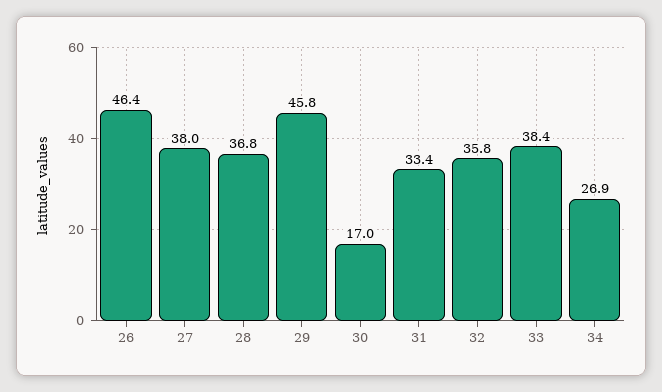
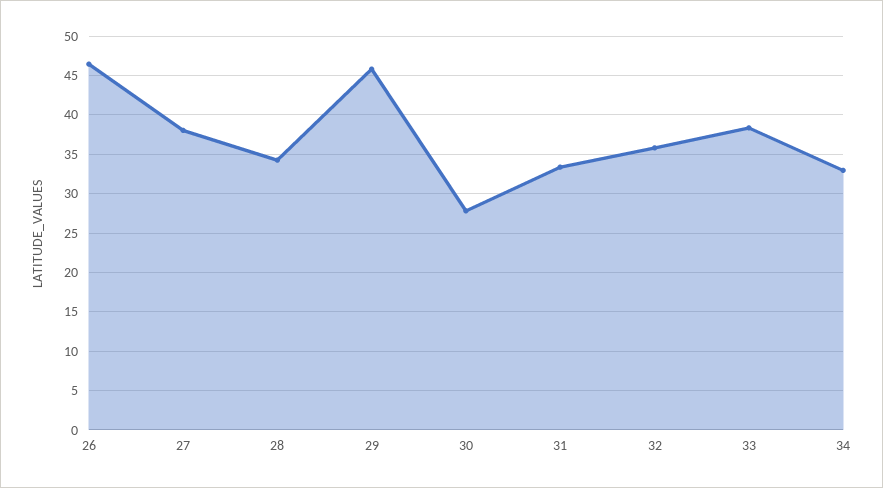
  {
    "26": 46.4,
    "27": 38,
-   "28": 36.8,
+   "28": 34,
    "29": 45.8,
-   "30": 17,
+   "30": 28,
    "31": 33.4,
    "32": 35.8,
    "33": 38.4,
-   "34": 26.9
+   "34": 33
  }

